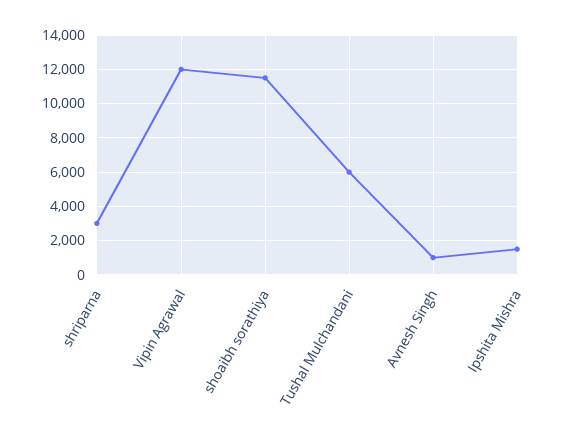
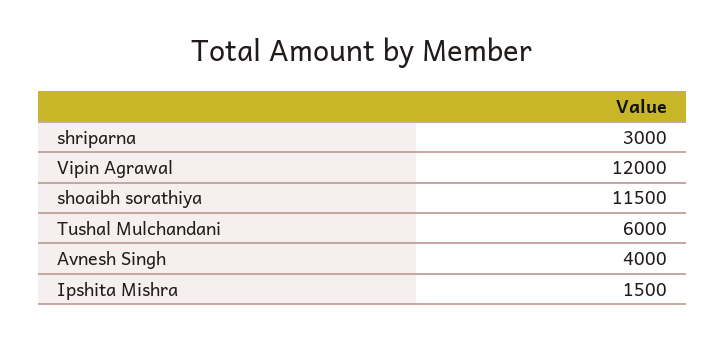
  {
    "shriparna": 3000,
    "Vipin Agrawal": 12000,
    "shoaibh sorathiya": 11500,
    "Tushal Mulchandani": 6000,
-   "Avnesh Singh": 1000,
+   "Avnesh Singh": 4000,
    "Ipshita Mishra": 1500
  }

